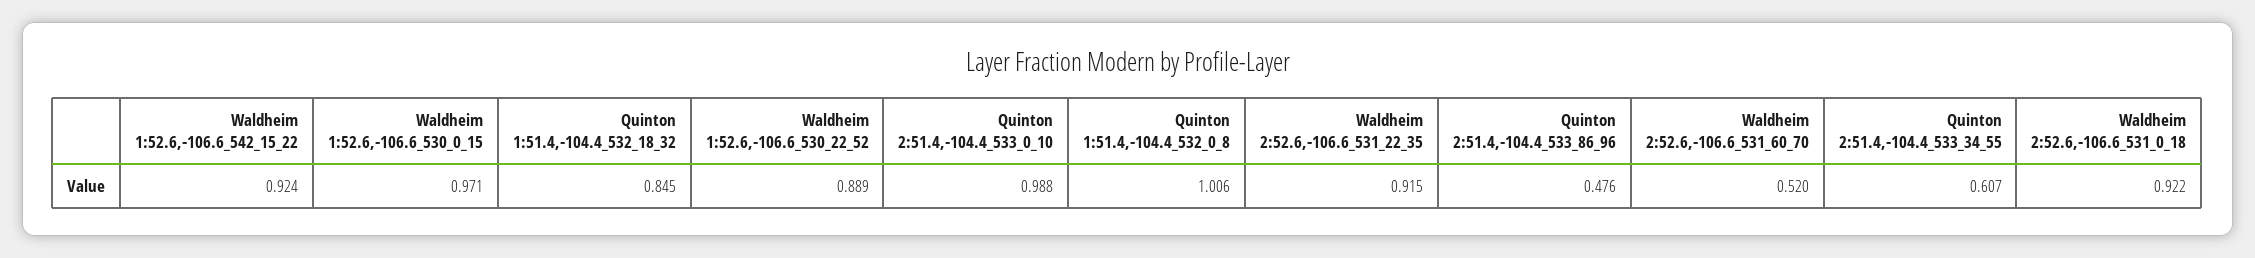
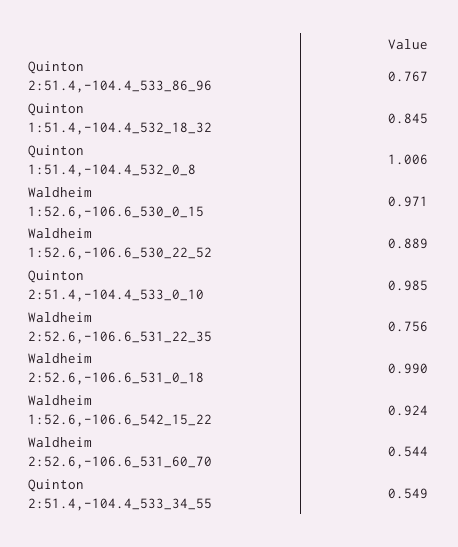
  {
    "Waldheim 1:52.6,-106.6_542_15_22": 0.924,
    "Waldheim 1:52.6,-106.6_530_0_15": 0.971,
    "Quinton 1:51.4,-104.4_532_18_32": 0.845,
    "Waldheim 1:52.6,-106.6_530_22_52": 0.889,
-   "Quinton 2:51.4,-104.4_533_0_10": 0.988,
+   "Quinton 2:51.4,-104.4_533_0_10": 0.985,
    "Quinton 1:51.4,-104.4_532_0_8": 1.006,
-   "Waldheim 2:52.6,-106.6_531_22_35": 0.915,
+   "Waldheim 2:52.6,-106.6_531_22_35": 0.756,
-   "Quinton 2:51.4,-104.4_533_86_96": 0.476,
+   "Quinton 2:51.4,-104.4_533_86_96": 0.767,
-   "Waldheim 2:52.6,-106.6_531_60_70": 0.52,
+   "Waldheim 2:52.6,-106.6_531_60_70": 0.544,
-   "Quinton 2:51.4,-104.4_533_34_55": 0.607,
+   "Quinton 2:51.4,-104.4_533_34_55": 0.549,
-   "Waldheim 2:52.6,-106.6_531_0_18": 0.922
+   "Waldheim 2:52.6,-106.6_531_0_18": 0.99
  }

